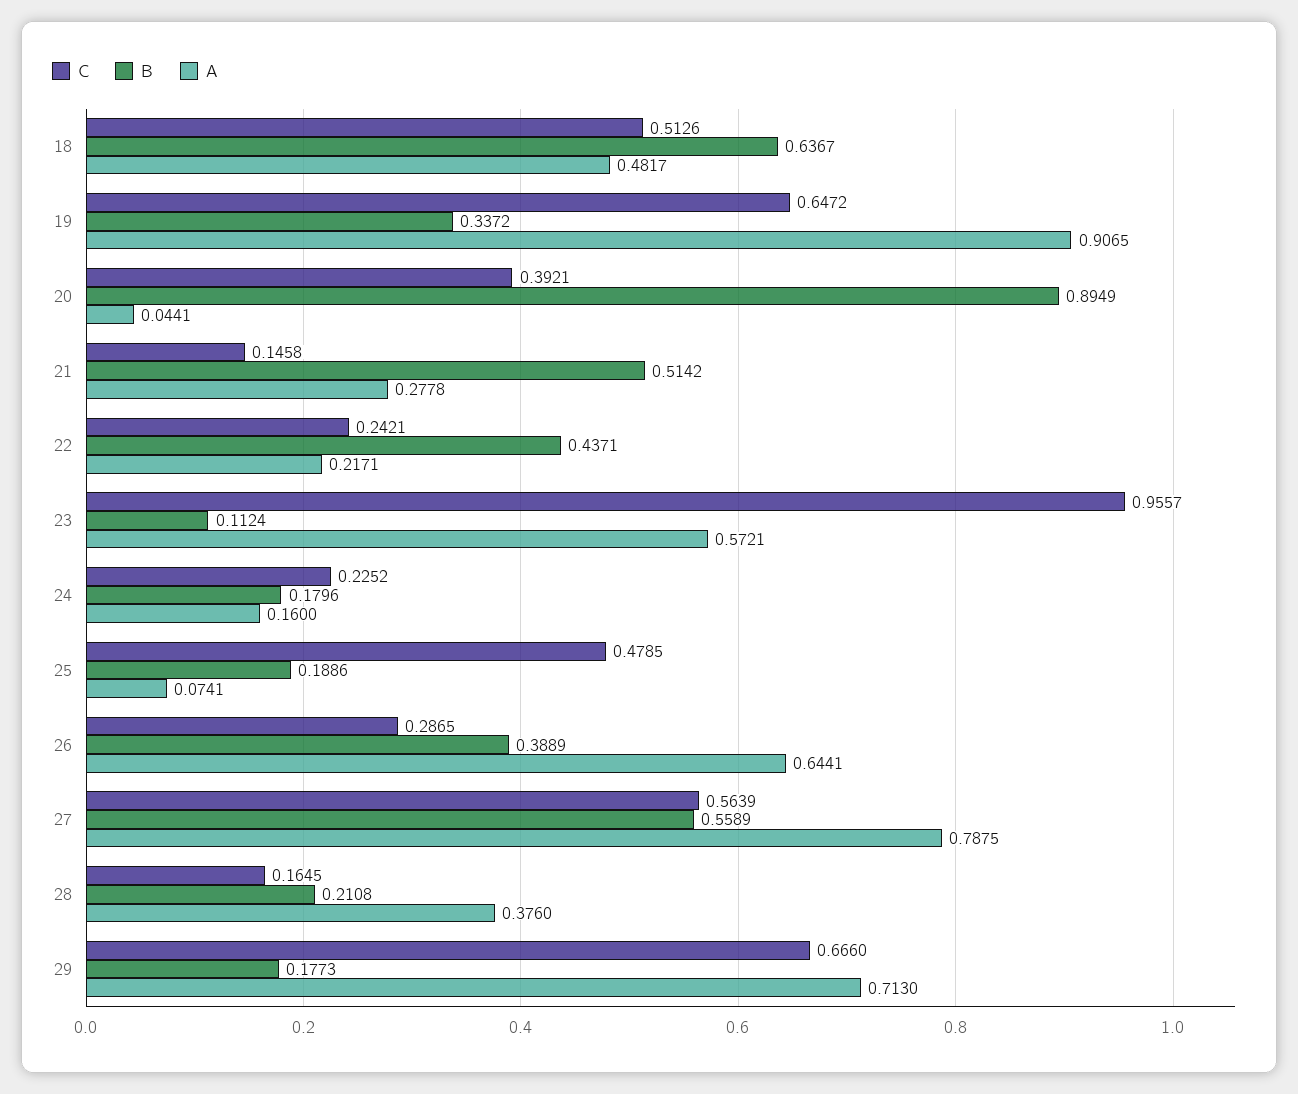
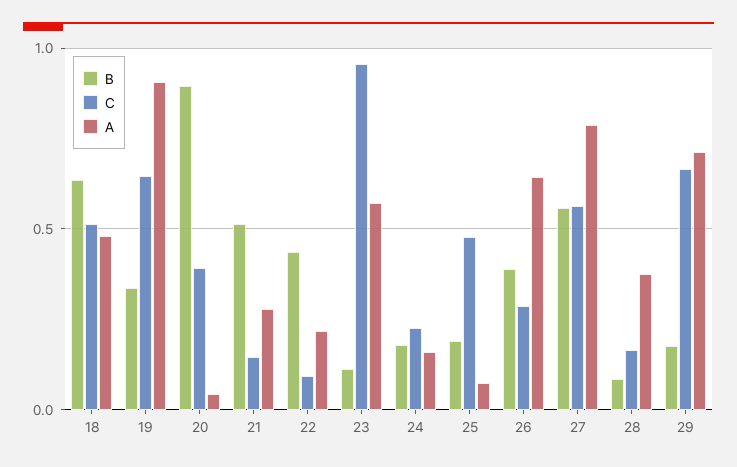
  {
    "C": {
      "18": 0.5126,
      "19": 0.6472,
      "20": 0.3921,
      "21": 0.1458,
-     "22": 0.2421,
+     "22": 0.1,
      "23": 0.9557,
      "24": 0.2252,
      "25": 0.4785,
      "26": 0.2865,
      "27": 0.5639,
      "28": 0.1645,
      "29": 0.666
    },
    "B": {
      "18": 0.6367,
      "19": 0.3372,
      "20": 0.8949,
      "21": 0.5142,
      "22": 0.4371,
      "23": 0.1124,
      "24": 0.1796,
      "25": 0.1886,
      "26": 0.3889,
      "27": 0.5589,
-     "28": 0.2108,
+     "28": 0.1,
      "29": 0.1773
    },
    "A": {
      "18": 0.4817,
      "19": 0.9065,
      "20": 0.0441,
      "21": 0.2778,
      "22": 0.2171,
      "23": 0.5721,
      "24": 0.16,
      "25": 0.0741,
      "26": 0.6441,
      "27": 0.7875,
      "28": 0.376,
      "29": 0.713
    }
  }

